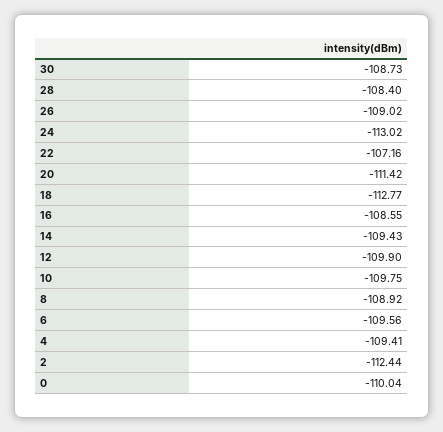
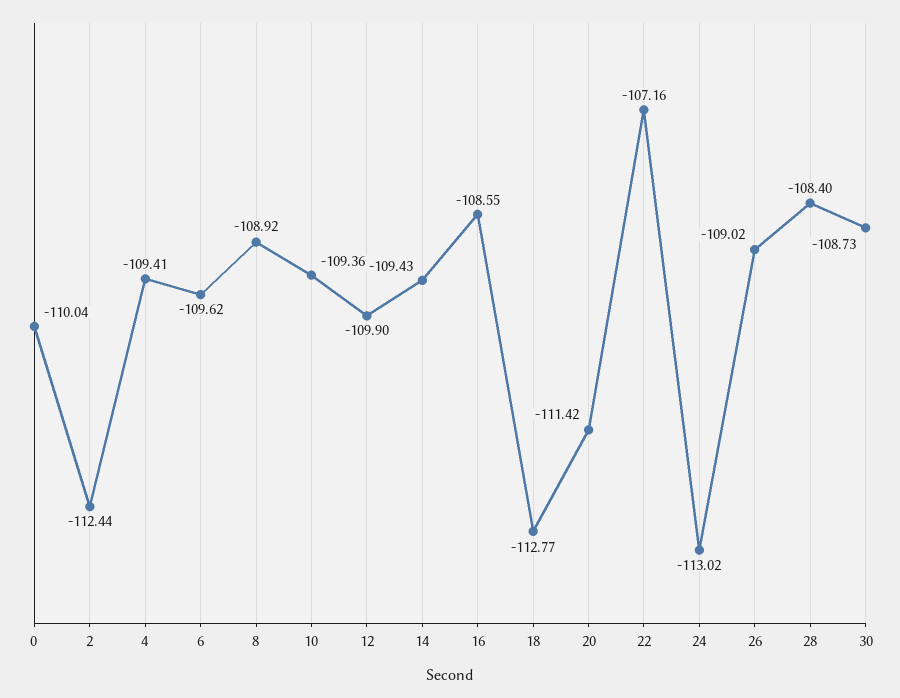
  {
    "30": -108.73,
    "28": -108.4,
    "26": -109.02,
    "24": -113.02,
    "22": -107.16,
    "20": -111.42,
    "18": -112.77,
    "16": -108.55,
    "14": -109.43,
    "12": -109.9,
-   "10": -109.75,
+   "10": -109.36,
    "8": -108.92,
-   "6": -109.56,
+   "6": -109.62,
    "4": -109.41,
    "2": -112.44,
    "0": -110.04
  }

